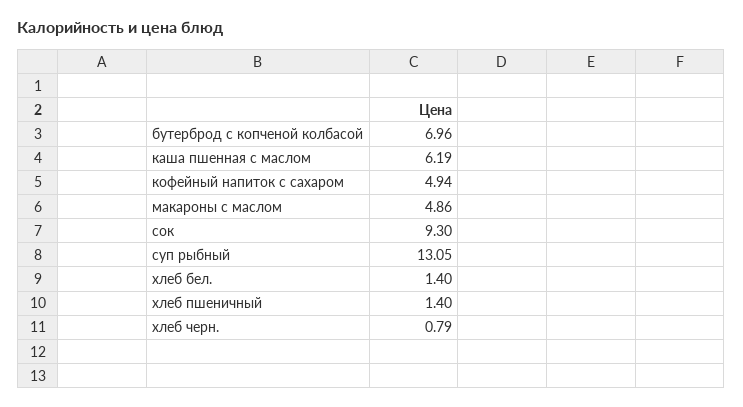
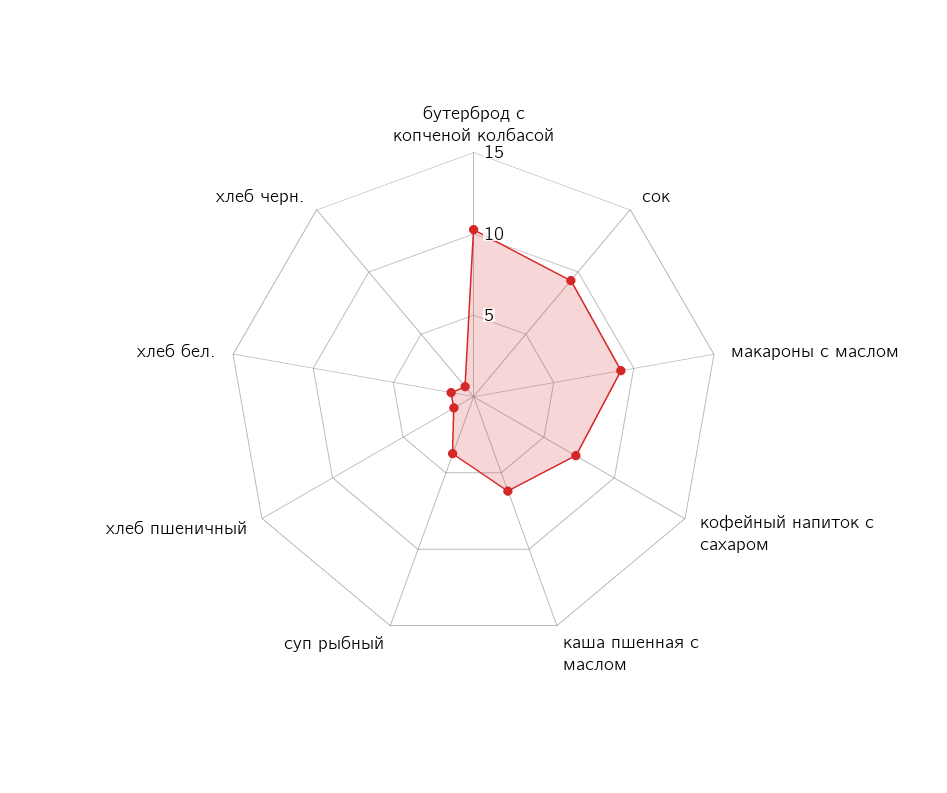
  {
-   "бутерброд с копченой колбасой": 6.96,
+   "бутерброд с копченой колбасой": 10,
    "каша пшенная с маслом": 6.19,
-   "кофейный напиток с сахаром": 4.94,
+   "кофейный напиток с сахаром": 7,
-   "макароны с маслом": 4.86,
+   "макароны с маслом": 9,
    "сок": 9.3,
-   "суп рыбный": 13.05,
+   "суп рыбный": 4,
    "хлеб бел.": 1.4,
    "хлеб пшеничный": 1.4,
    "хлеб черн.": 0.79
  }

